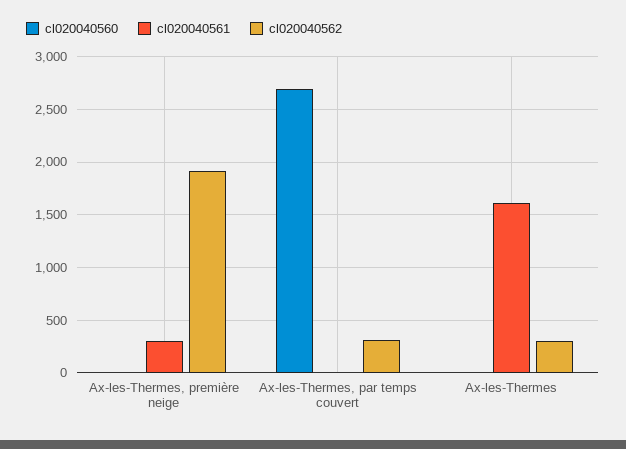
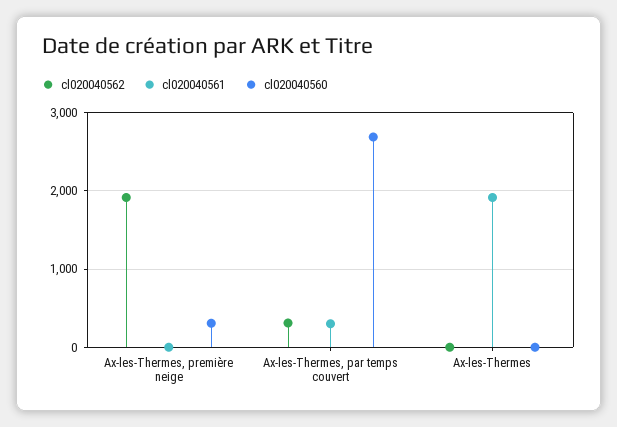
  {
    "cl020040560": {
-     "Ax-les-Thermes, première neige": 0,
+     "Ax-les-Thermes, première neige": 300,
      "Ax-les-Thermes, par temps couvert": 2700,
      "Ax-les-Thermes": 0
    },
    "cl020040561": {
-     "Ax-les-Thermes, première neige": 300,
+     "Ax-les-Thermes, première neige": 0,
-     "Ax-les-Thermes, par temps couvert": 0,
+     "Ax-les-Thermes, par temps couvert": 300,
-     "Ax-les-Thermes": 1600
+     "Ax-les-Thermes": 1900
    },
    "cl020040562": {
      "Ax-les-Thermes, première neige": 1900,
      "Ax-les-Thermes, par temps couvert": 300,
-     "Ax-les-Thermes": 300
+     "Ax-les-Thermes": 0
    }
  }

